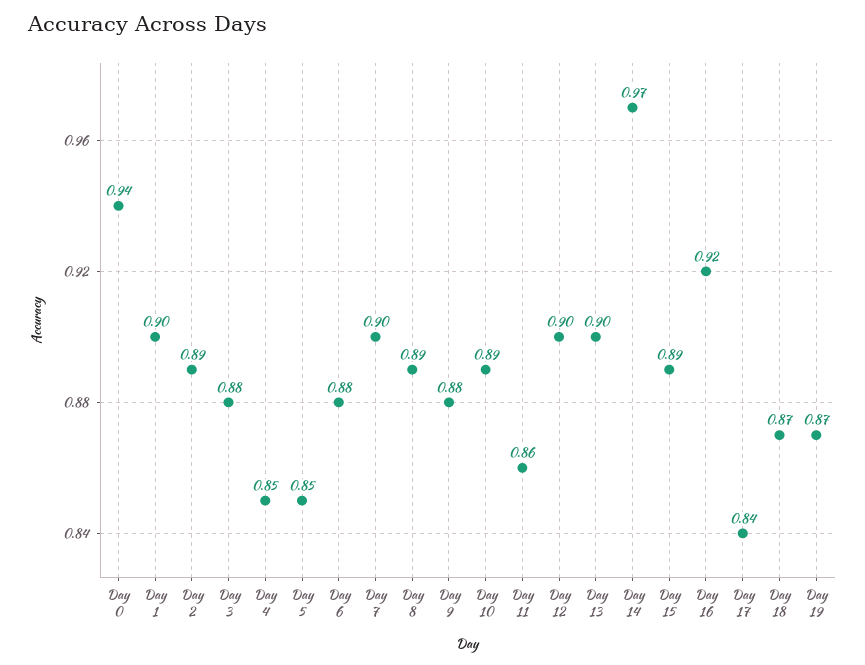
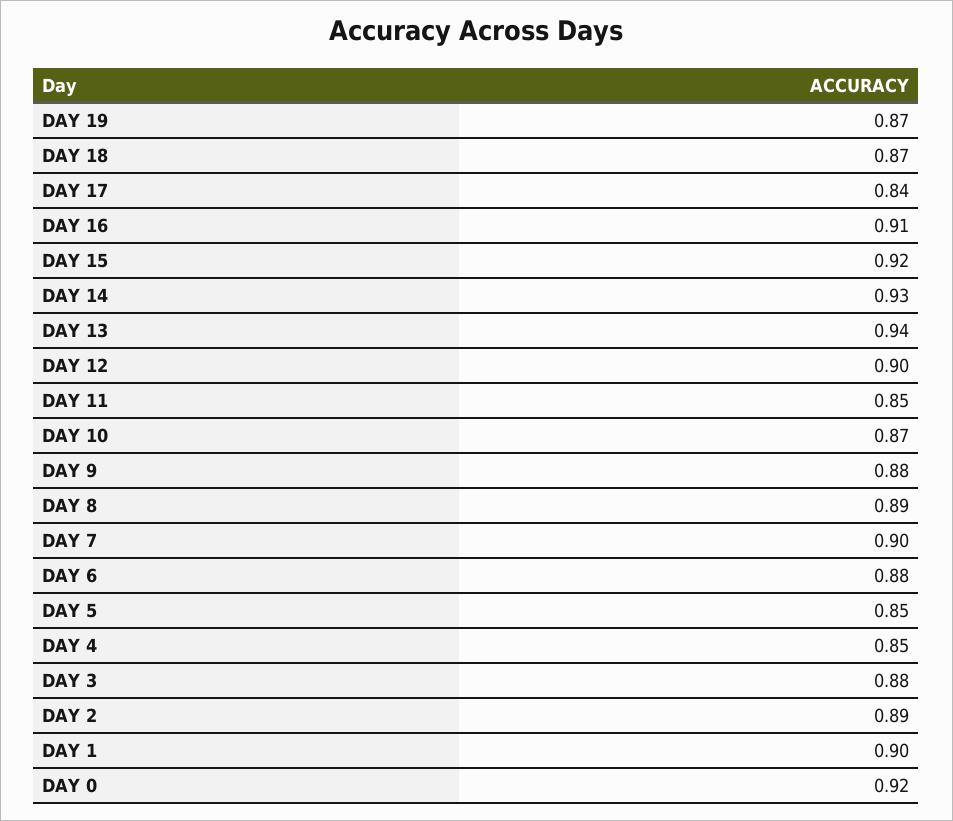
  {
-   "Day 0": 0.94,
+   "Day 0": 0.92,
    "Day 1": 0.9,
    "Day 2": 0.89,
    "Day 3": 0.88,
    "Day 4": 0.85,
    "Day 5": 0.85,
    "Day 6": 0.88,
    "Day 7": 0.9,
    "Day 8": 0.89,
    "Day 9": 0.88,
-   "Day 10": 0.89,
+   "Day 10": 0.87,
-   "Day 11": 0.86,
+   "Day 11": 0.85,
    "Day 12": 0.9,
-   "Day 13": 0.9,
+   "Day 13": 0.94,
-   "Day 14": 0.97,
+   "Day 14": 0.93,
-   "Day 15": 0.89,
+   "Day 15": 0.92,
-   "Day 16": 0.92,
+   "Day 16": 0.91,
    "Day 17": 0.84,
    "Day 18": 0.87,
    "Day 19": 0.87
  }

